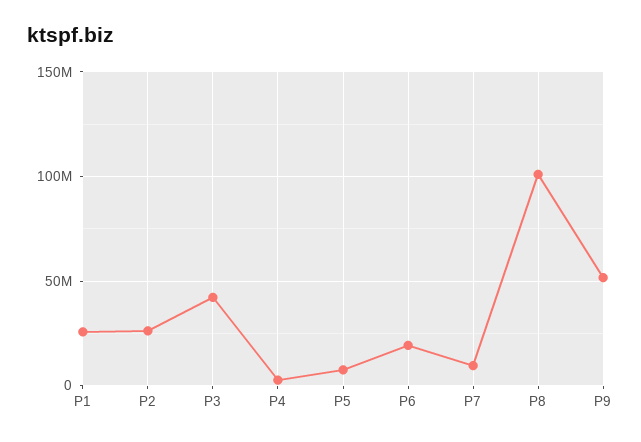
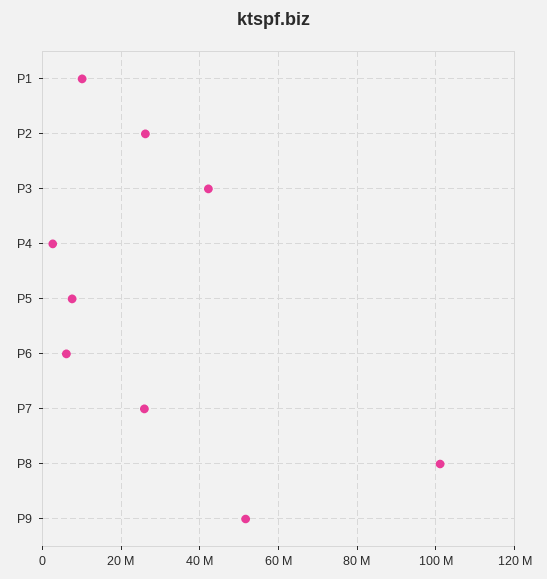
  {
-   "P1": 25000000,
+   "P1": 10000000,
    "P2": 26000000,
    "P3": 42000000,
    "P4": 2000000,
    "P5": 8000000,
-   "P6": 20000000,
+   "P6": 6000000,
-   "P7": 10000000,
+   "P7": 26000000,
    "P8": 102000000,
    "P9": 52000000
  }

